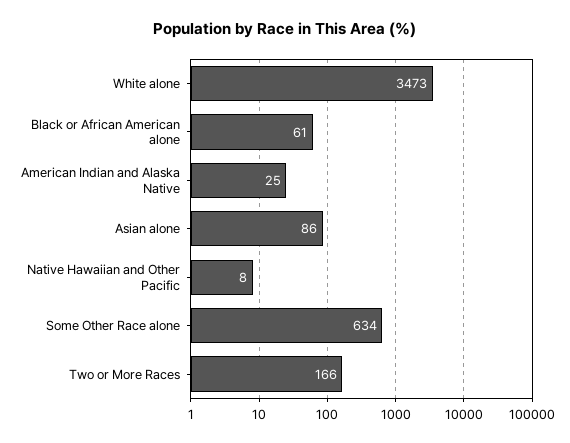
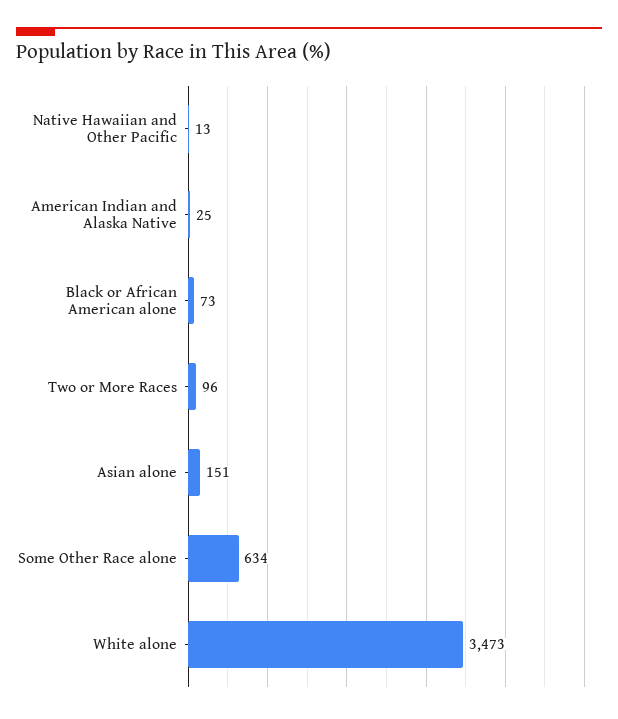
  {
    "White alone": 3473,
-   "Black or African American alone": 61,
+   "Black or African American alone": 73,
    "American Indian and Alaska Native": 25,
-   "Asian alone": 86,
+   "Asian alone": 151,
-   "Native Hawaiian and Other Pacific": 8,
+   "Native Hawaiian and Other Pacific": 13,
    "Some Other Race alone": 634,
-   "Two or More Races": 166
+   "Two or More Races": 96
  }

